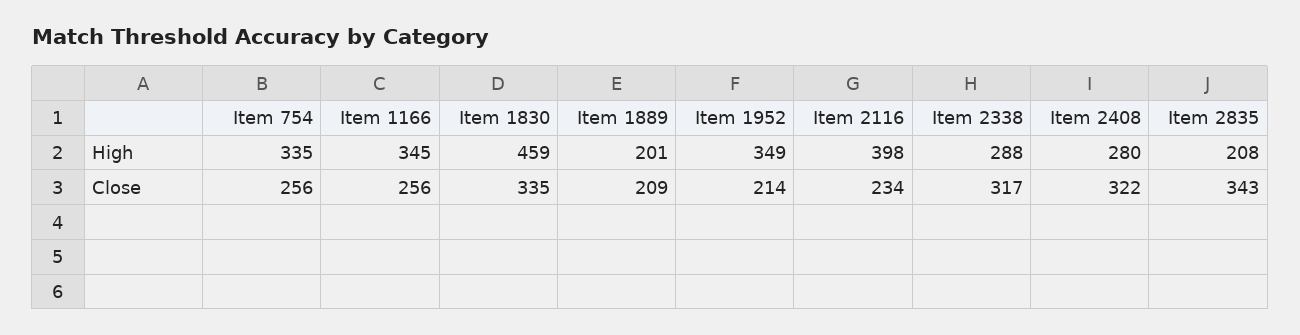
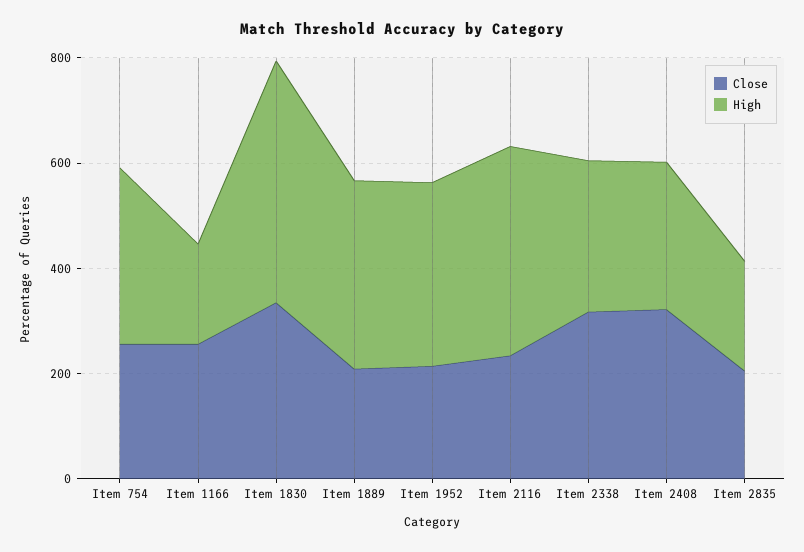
  {
    "High": {
      "Item 754": 335,
-     "Item 1166": 345,
+     "Item 1166": 200,
      "Item 1830": 459,
-     "Item 1889": 201,
+     "Item 1889": 350,
      "Item 1952": 349,
      "Item 2116": 398,
      "Item 2338": 288,
      "Item 2408": 280,
      "Item 2835": 208
    },
    "Close": {
      "Item 754": 256,
      "Item 1166": 256,
      "Item 1830": 335,
      "Item 1889": 209,
      "Item 1952": 214,
      "Item 2116": 234,
      "Item 2338": 317,
      "Item 2408": 322,
-     "Item 2835": 343
+     "Item 2835": 200
    }
  }

